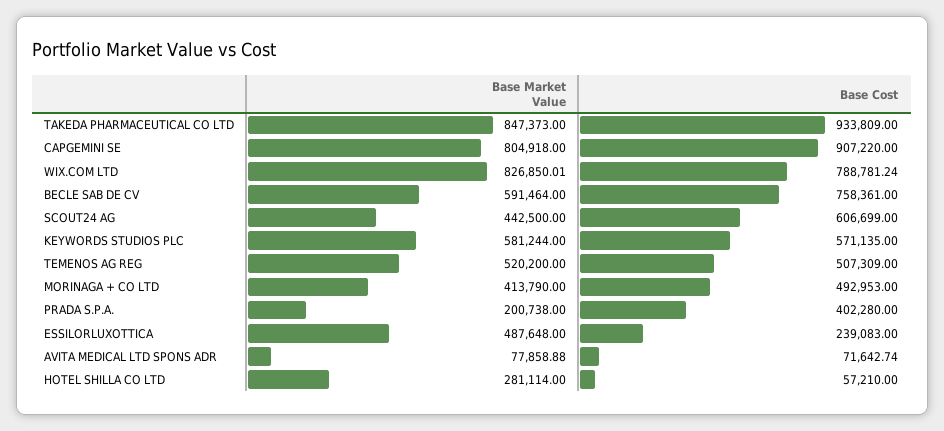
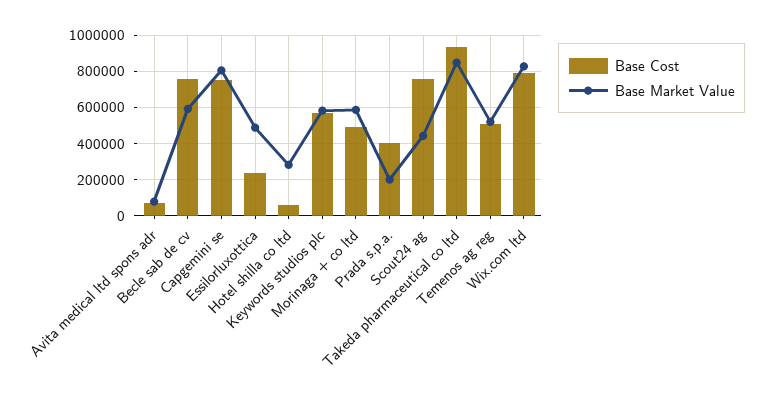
  {
    "Base Market Value": {
      "TAKEDA PHARMACEUTICAL CO LTD": 847373,
      "CAPGEMINI SE": 804918,
      "WIX.COM LTD": 826850.01,
      "BECLE SAB DE CV": 591464,
      "SCOUT24 AG": 442500,
      "KEYWORDS STUDIOS PLC": 581244,
      "TEMENOS AG REG": 520200,
-     "MORINAGA + CO LTD": 413790,
+     "MORINAGA + CO LTD": 600000,
      "PRADA S.P.A.": 200738,
      "ESSILORLUXOTTICA": 487648,
      "AVITA MEDICAL LTD SPONS ADR": 77858.88,
      "HOTEL SHILLA CO LTD": 281114
    },
    "Base Cost": {
      "TAKEDA PHARMACEUTICAL CO LTD": 933809,
-     "CAPGEMINI SE": 907220,
+     "CAPGEMINI SE": 750000,
      "WIX.COM LTD": 788781.24,
      "BECLE SAB DE CV": 758361,
-     "SCOUT24 AG": 606699,
+     "SCOUT24 AG": 750000,
      "KEYWORDS STUDIOS PLC": 571135,
      "TEMENOS AG REG": 507309,
      "MORINAGA + CO LTD": 492953,
      "PRADA S.P.A.": 402280,
      "ESSILORLUXOTTICA": 239083,
      "AVITA MEDICAL LTD SPONS ADR": 71642.74,
      "HOTEL SHILLA CO LTD": 57210
    }
  }

